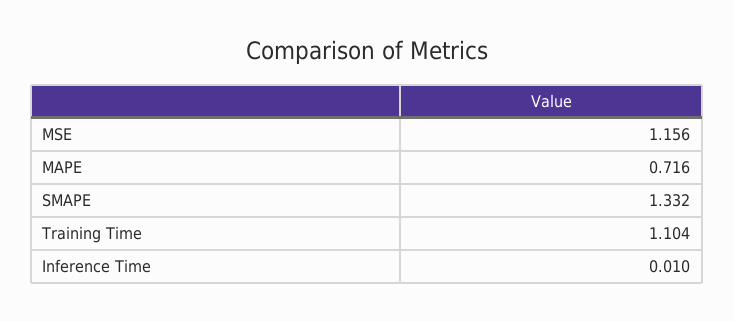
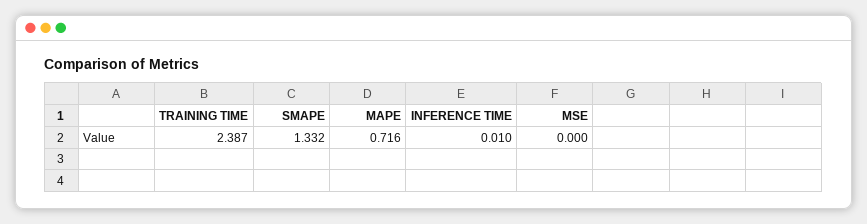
  {
-   "MSE": 1.156,
+   "MSE": 0,
    "MAPE": 0.716,
    "SMAPE": 1.332,
-   "Training Time": 1.104,
+   "Training Time": 2.387,
    "Inference Time": 0.01
  }

